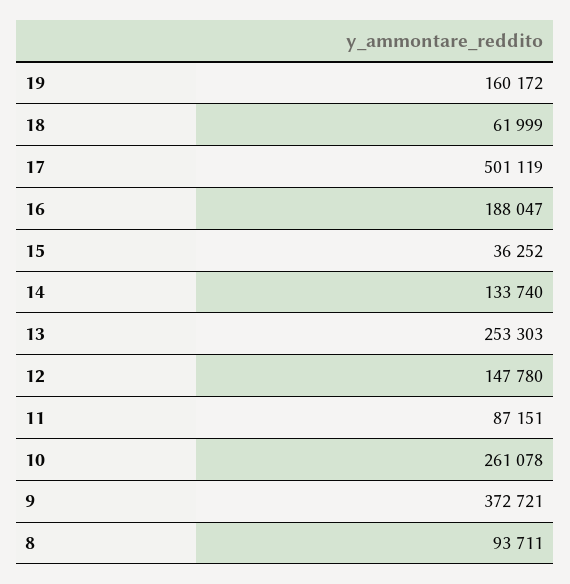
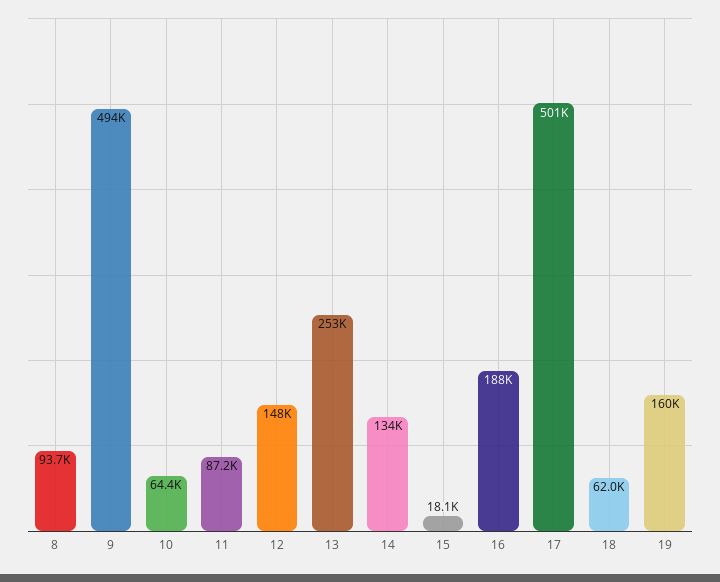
  {
    "19": 160172,
    "18": 61999,
    "17": 501119,
    "16": 188047,
-   "15": 36252,
+   "15": 18100,
    "14": 133740,
    "13": 253303,
    "12": 147780,
    "11": 87151,
-   "10": 261078,
+   "10": 64400,
-   "9": 372721,
+   "9": 494000,
    "8": 93711
  }

